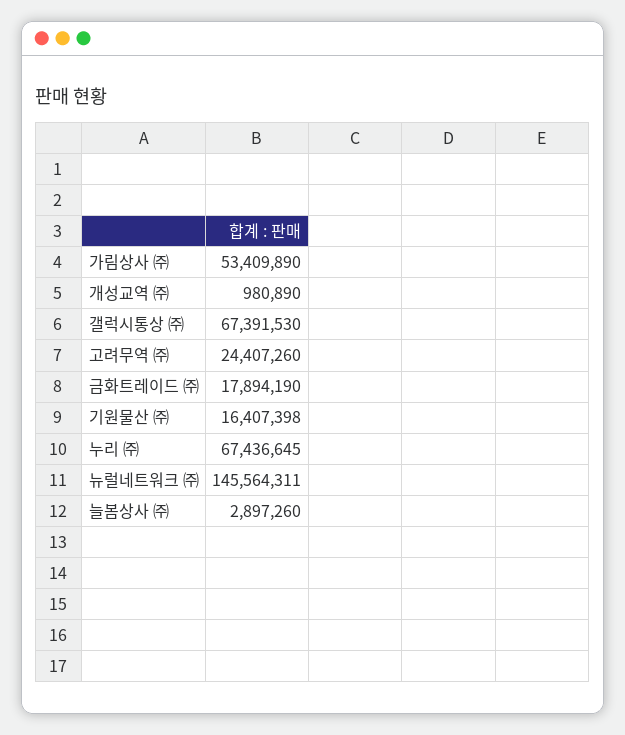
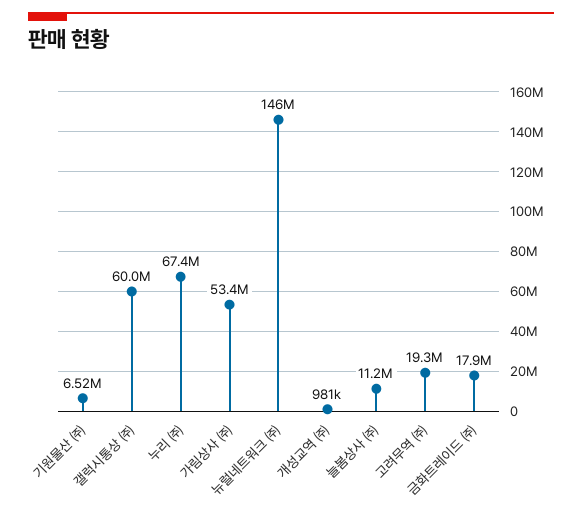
  {
    "가림상사 ㈜": 53409890,
    "개성교역 ㈜": 980890,
-   "갤럭시통상 ㈜": 67391530,
+   "갤럭시통상 ㈜": 60000000,
-   "고려무역 ㈜": 24407260,
+   "고려무역 ㈜": 19300000,
    "금화트레이드 ㈜": 17894190,
-   "기원물산 ㈜": 16407398,
+   "기원물산 ㈜": 6520000,
    "누리 ㈜": 67436645,
    "뉴럴네트워크 ㈜": 145564311,
-   "늘봄상사 ㈜": 2897260
+   "늘봄상사 ㈜": 11200000
  }

